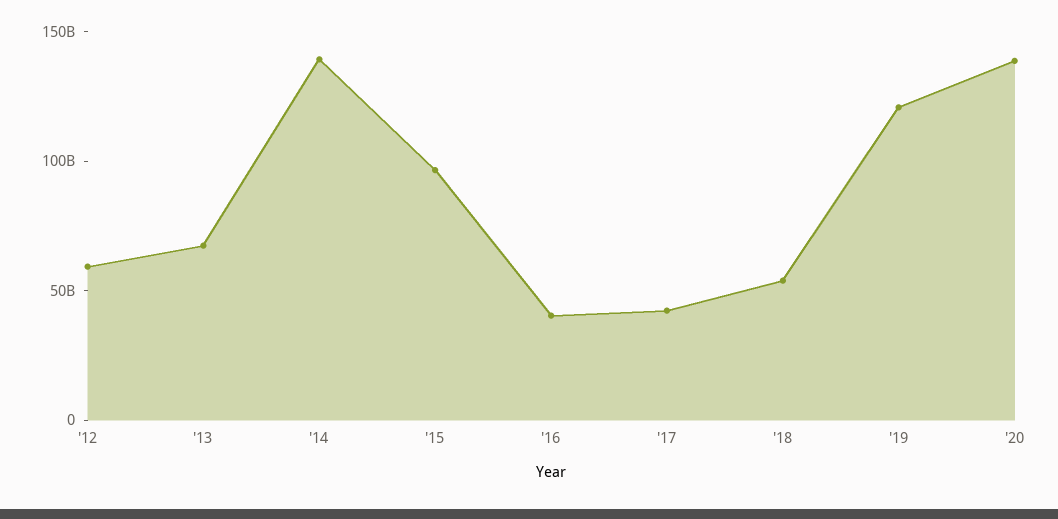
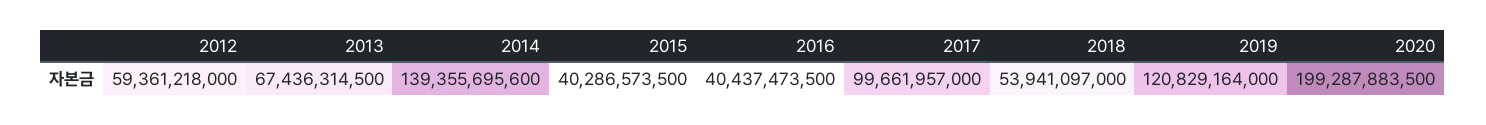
  {
    "'12": 59361218000,
    "'13": 67436314500,
    "'14": 139355695600,
-   "'15": 100000000000,
+   "'15": 40286573500,
    "'16": 40437473500,
-   "'17": 40000000000,
+   "'17": 99661957000,
    "'18": 53941097000,
    "'19": 120829164000,
-   "'20": 140000000000
+   "'20": 199287883500
  }

